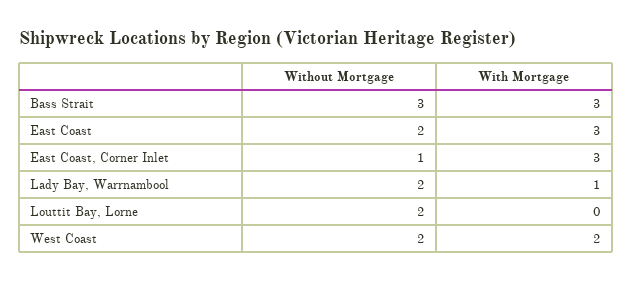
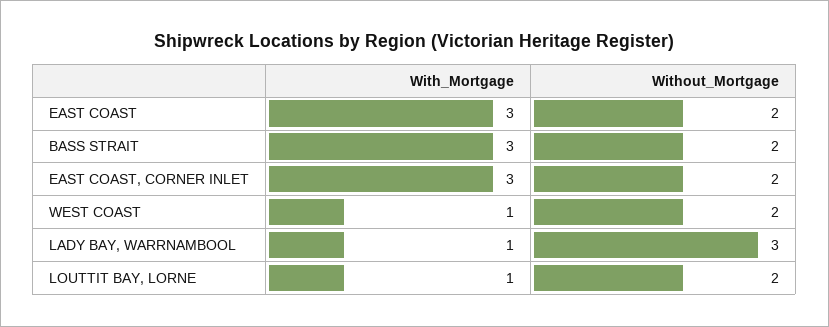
  {
    "Without Mortgage": {
-     "Bass Strait": 3,
+     "Bass Strait": 2,
      "East Coast": 2,
-     "East Coast, Corner Inlet": 1,
+     "East Coast, Corner Inlet": 2,
-     "Lady Bay, Warrnambool": 2,
+     "Lady Bay, Warrnambool": 3,
      "Louttit Bay, Lorne": 2,
      "West Coast": 2
    },
    "With Mortgage": {
      "Bass Strait": 3,
      "East Coast": 3,
      "East Coast, Corner Inlet": 3,
      "Lady Bay, Warrnambool": 1,
-     "Louttit Bay, Lorne": 0,
+     "Louttit Bay, Lorne": 1,
-     "West Coast": 2
+     "West Coast": 1
    }
  }

